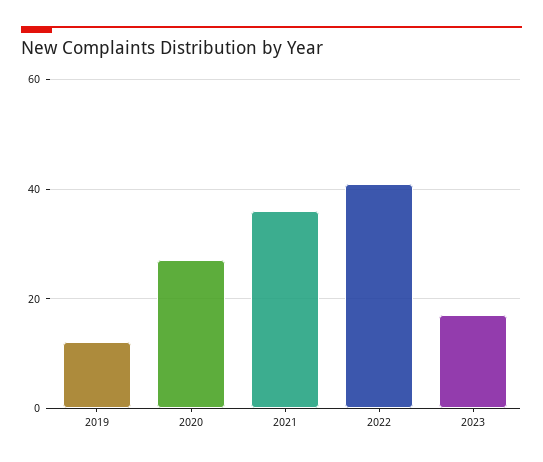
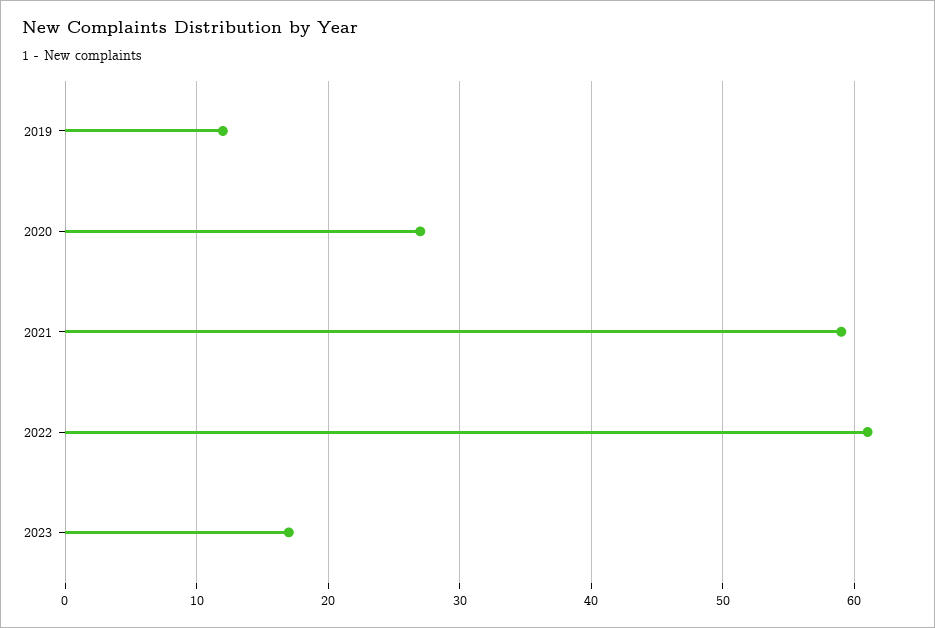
  {
    "2019": 12,
    "2020": 27,
-   "2021": 35,
+   "2021": 59,
-   "2022": 40,
+   "2022": 61,
    "2023": 17
  }

